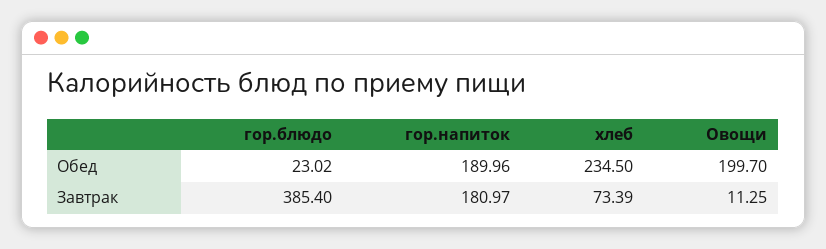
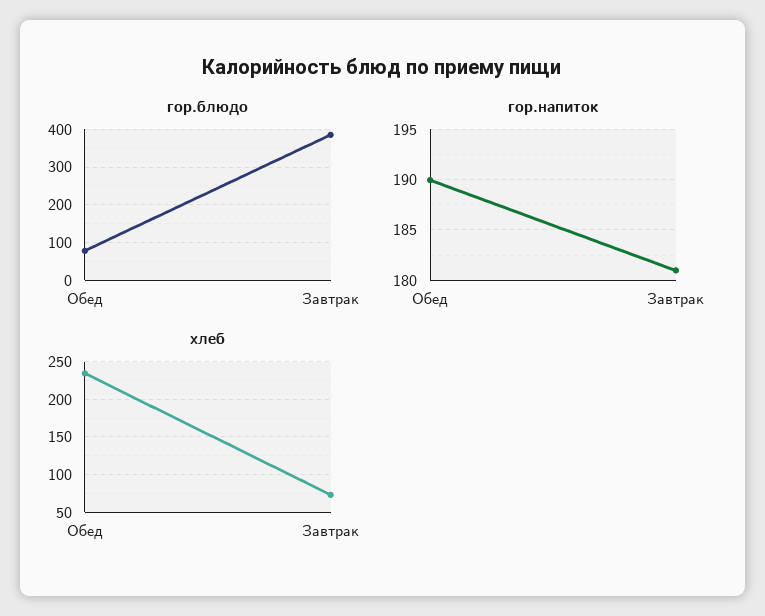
  {
    "гор.блюдо": {
-     "Обед": 23.02,
+     "Обед": 80,
      "Завтрак": 385.4
    },
    "гор.напиток": {
      "Обед": 189.96,
      "Завтрак": 180.97
    },
    "хлеб": {
      "Обед": 234.5,
      "Завтрак": 73.39
-   },
+   }
-   "Овощи": {
-     "Обед": 199.7,
-     "Завтрак": 11.25
-   }
  }

